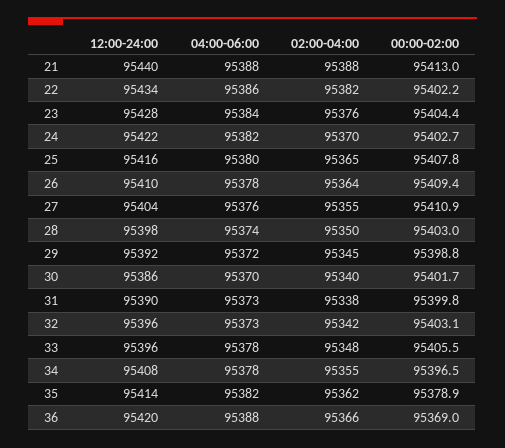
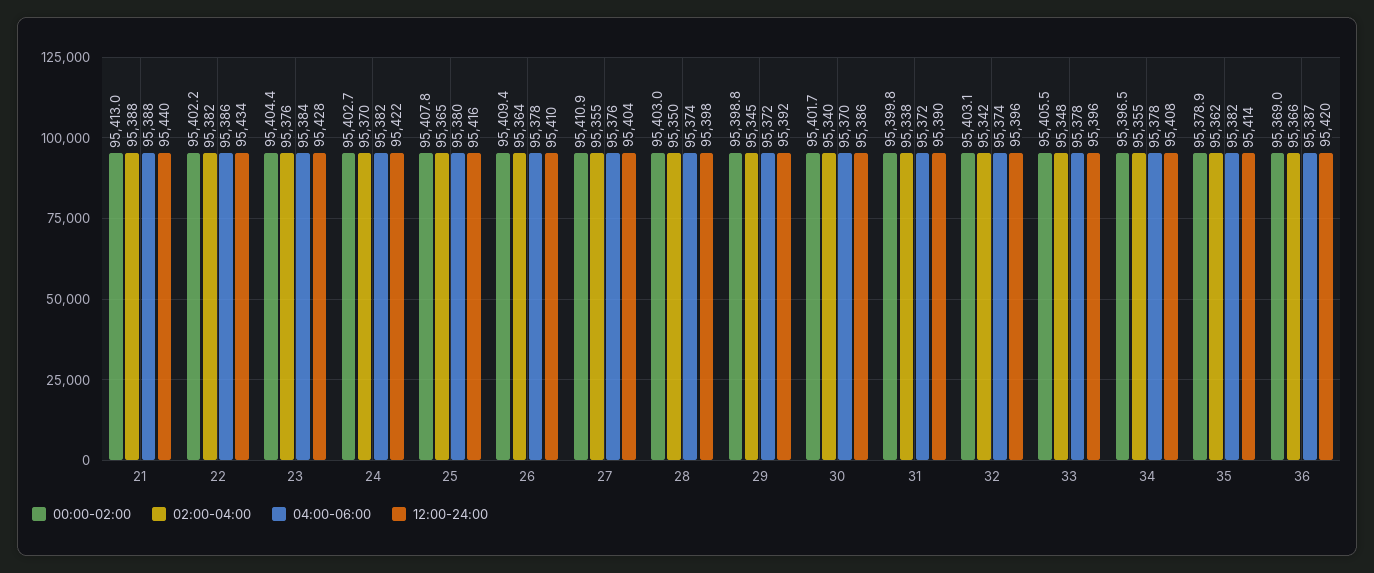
  {
    "12:00-24:00": {
      "21": 95440,
      "22": 95434,
      "23": 95428,
      "24": 95422,
      "25": 95416,
      "26": 95410,
      "27": 95404,
      "28": 95398,
      "29": 95392,
      "30": 95386,
      "31": 95390,
      "32": 95396,
      "33": 95396,
      "34": 95408,
      "35": 95414,
      "36": 95420
    },
    "04:00-06:00": {
      "21": 95388,
      "22": 95386,
      "23": 95384,
      "24": 95382,
      "25": 95380,
      "26": 95378,
      "27": 95376,
      "28": 95374,
      "29": 95372,
      "30": 95370,
-     "31": 95373,
+     "31": 95372,
-     "32": 95373,
+     "32": 95374,
      "33": 95378,
      "34": 95378,
      "35": 95382,
-     "36": 95388
+     "36": 95387
    },
    "02:00-04:00": {
      "21": 95388,
      "22": 95382,
      "23": 95376,
      "24": 95370,
      "25": 95365,
      "26": 95364,
      "27": 95355,
      "28": 95350,
      "29": 95345,
      "30": 95340,
      "31": 95338,
      "32": 95342,
      "33": 95348,
      "34": 95355,
      "35": 95362,
      "36": 95366
    },
    "00:00-02:00": {
      "21": 95413,
      "22": 95402.2,
      "23": 95404.4,
      "24": 95402.7,
      "25": 95407.8,
      "26": 95409.4,
      "27": 95410.9,
      "28": 95403,
      "29": 95398.8,
      "30": 95401.7,
      "31": 95399.8,
      "32": 95403.1,
      "33": 95405.5,
      "34": 95396.5,
      "35": 95378.9,
      "36": 95369
    }
  }

